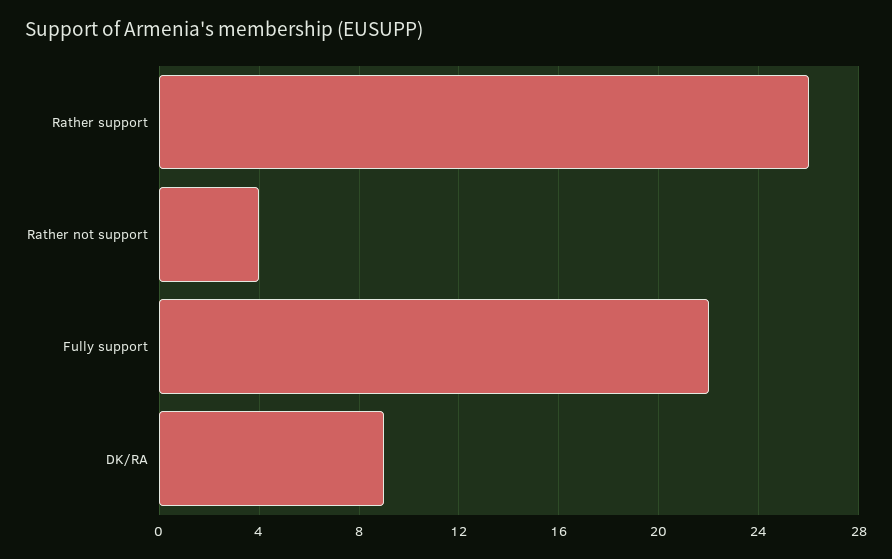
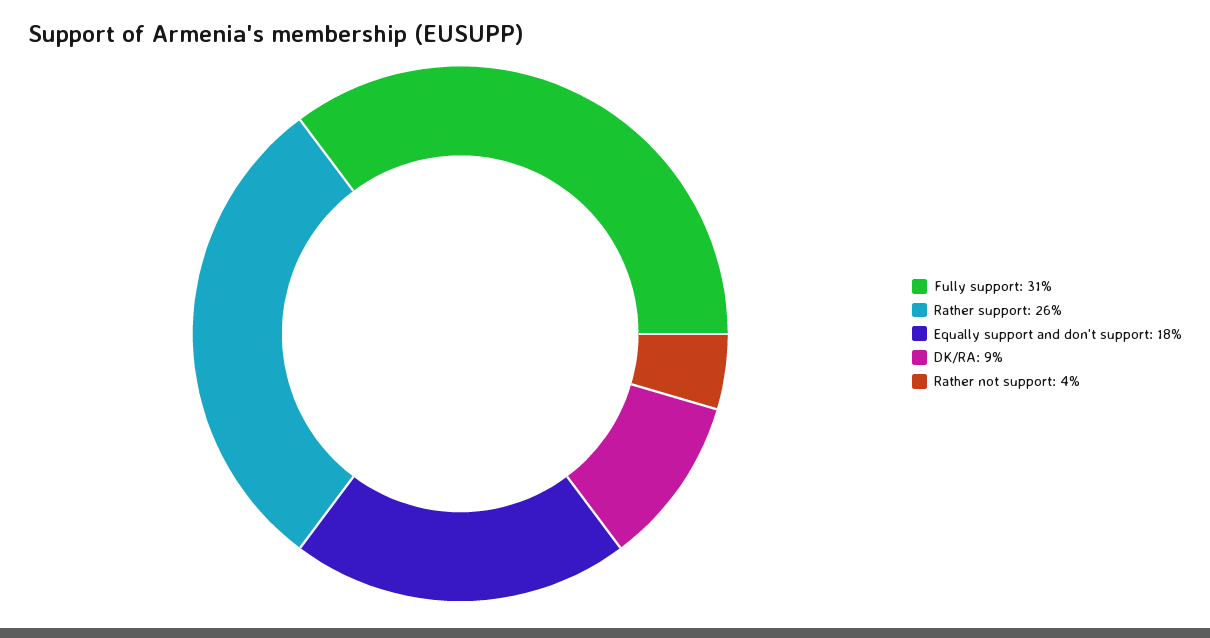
  {
    "Rather support": 26,
    "Rather not support": 4,
-   "Fully support": 22,
+   "Fully support": 31,
-   "DK/RA": 9
+   "DK/RA": 9,
+   "Equally support and don't support": 18
  }

